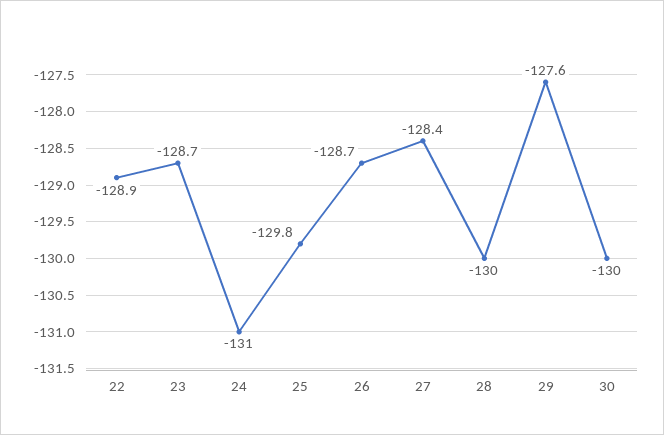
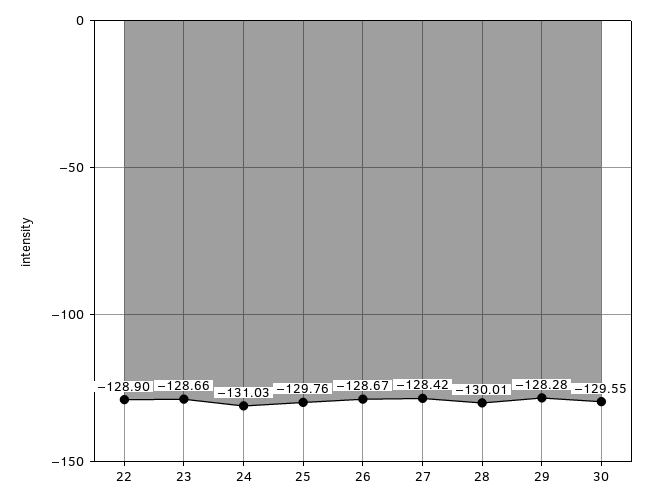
  {
    "22": -128.9,
    "23": -128.66,
    "24": -131.03,
    "25": -129.76,
    "26": -128.67,
    "27": -128.42,
    "28": -130.01,
-   "29": -127.6,
+   "29": -128.28,
-   "30": -130
+   "30": -129.55
  }

